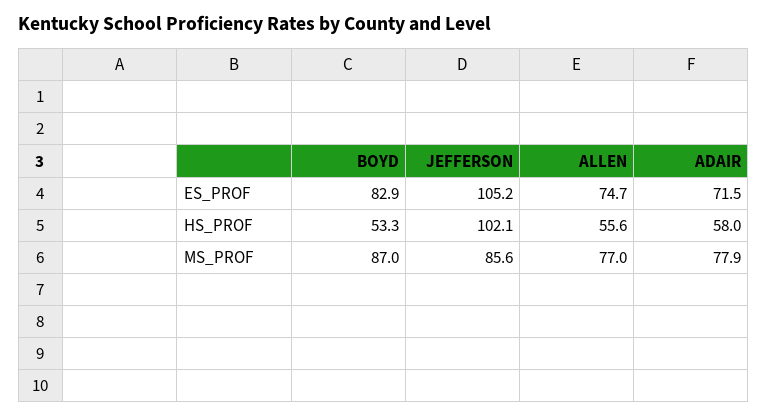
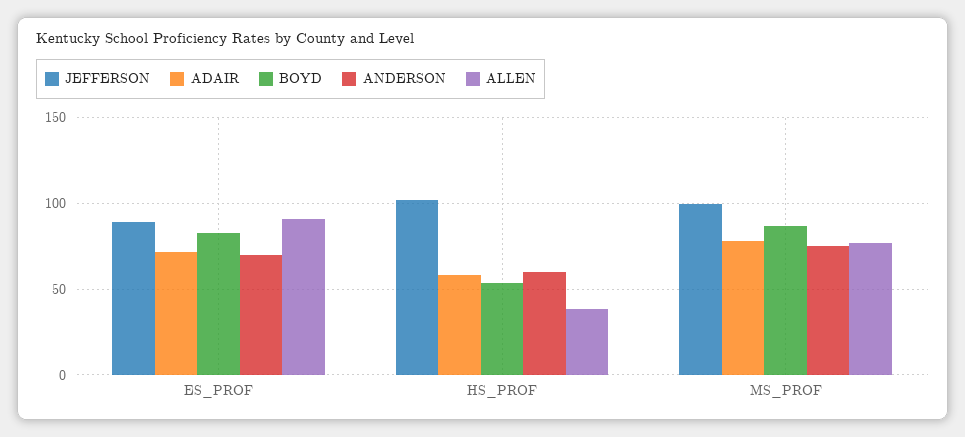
  {
    "BOYD": {
      "ES_PROF": 82.9,
      "HS_PROF": 53.3,
      "MS_PROF": 87
    },
    "JEFFERSON": {
-     "ES_PROF": 105.2,
+     "ES_PROF": 90,
      "HS_PROF": 102.1,
-     "MS_PROF": 85.6
+     "MS_PROF": 100
    },
    "ALLEN": {
-     "ES_PROF": 74.7,
+     "ES_PROF": 90,
-     "HS_PROF": 55.6,
+     "HS_PROF": 40,
      "MS_PROF": 77
    },
    "ADAIR": {
      "ES_PROF": 71.5,
      "HS_PROF": 58,
      "MS_PROF": 77.9
-   }
+   },
+   "ANDERSON": {
+     "ES_PROF": 70,
+     "HS_PROF": 60,
+     "MS_PROF": 75
+   }
  }

